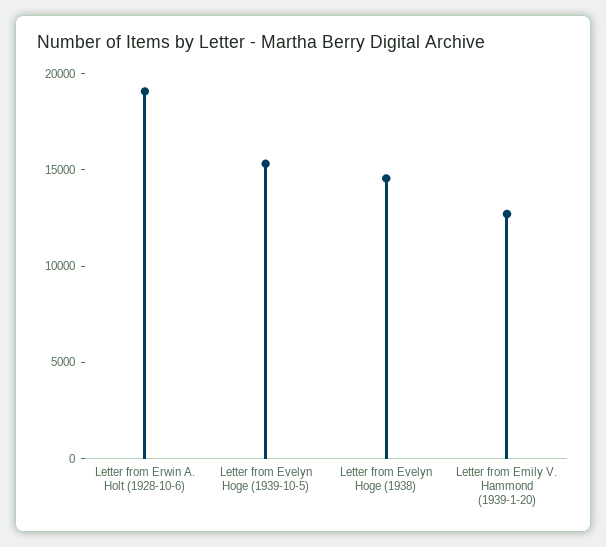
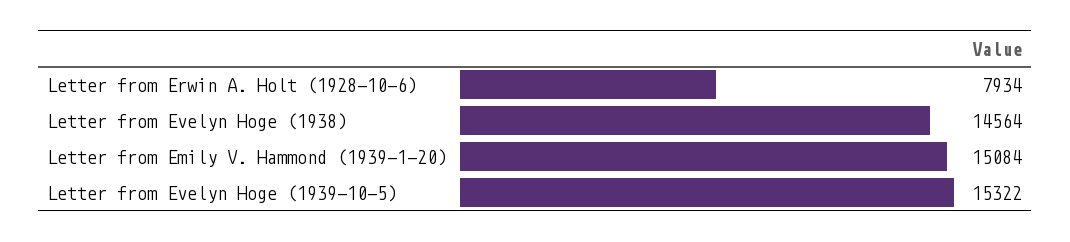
  {
-   "Letter from Erwin A. Holt (1928-10-6)": 19000,
+   "Letter from Erwin A. Holt (1928-10-6)": 7934,
    "Letter from Evelyn Hoge (1939-10-5)": 15322,
    "Letter from Evelyn Hoge (1938)": 14564,
-   "Letter from Emily V. Hammond (1939-1-20)": 13000
+   "Letter from Emily V. Hammond (1939-1-20)": 15084
  }

